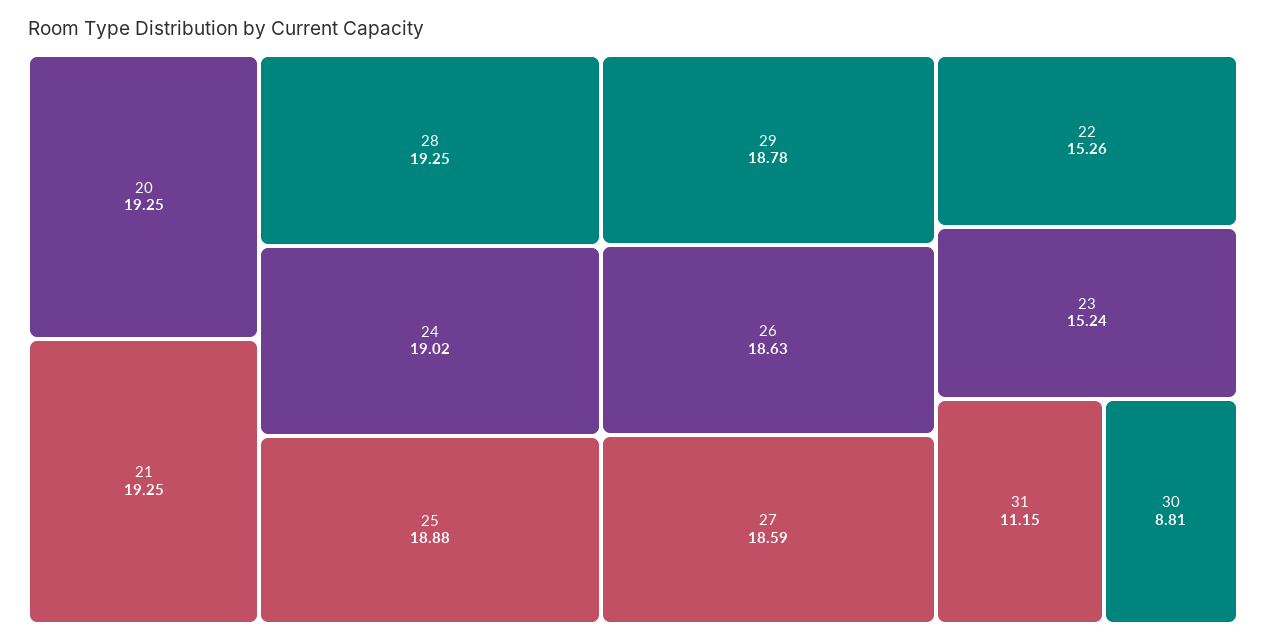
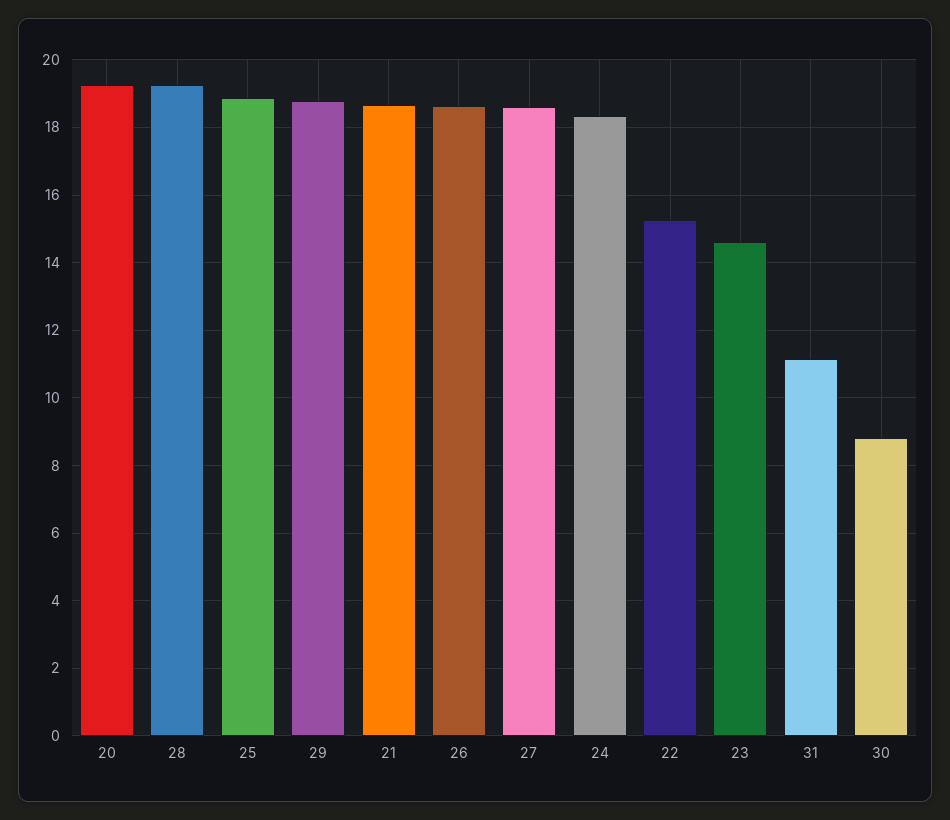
  {
    "20": 19.25,
-   "21": 19.25,
+   "21": 18.6,
    "28": 19.25,
-   "24": 19.02,
+   "24": 18.4,
    "25": 18.88,
    "29": 18.78,
    "26": 18.63,
    "27": 18.59,
    "22": 15.26,
-   "23": 15.24,
+   "23": 14.6,
    "31": 11.15,
    "30": 8.81
  }

